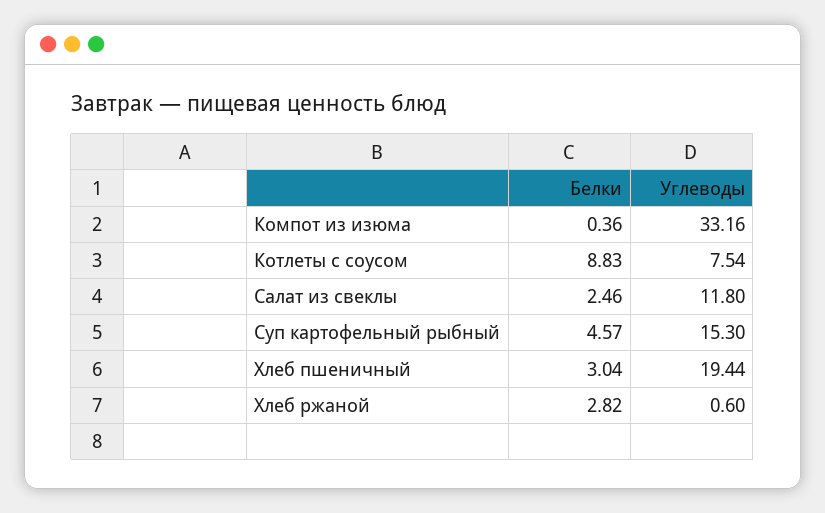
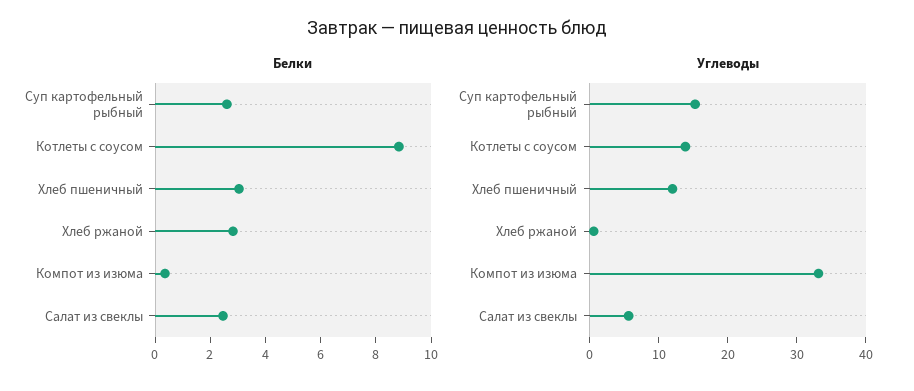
  {
    "Белки": {
      "Компот из изюма": 0.36,
      "Котлеты с соусом": 8.83,
      "Салат из свеклы": 2.46,
-     "Суп картофельный рыбный": 4.57,
+     "Суп картофельный рыбный": 2.5,
      "Хлеб пшеничный": 3.04,
      "Хлеб ржаной": 2.82
    },
    "Углеводы": {
      "Компот из изюма": 33.16,
-     "Котлеты с соусом": 7.54,
+     "Котлеты с соусом": 14,
-     "Салат из свеклы": 11.8,
+     "Салат из свеклы": 6,
      "Суп картофельный рыбный": 15.3,
-     "Хлеб пшеничный": 19.44,
+     "Хлеб пшеничный": 12,
      "Хлеб ржаной": 0.6
    }
  }

